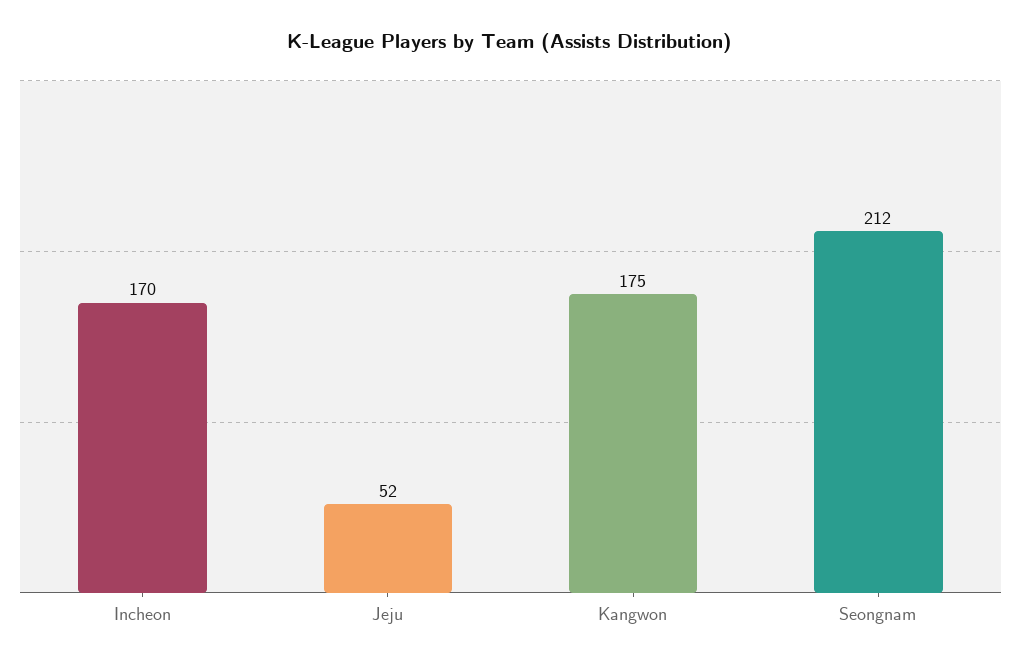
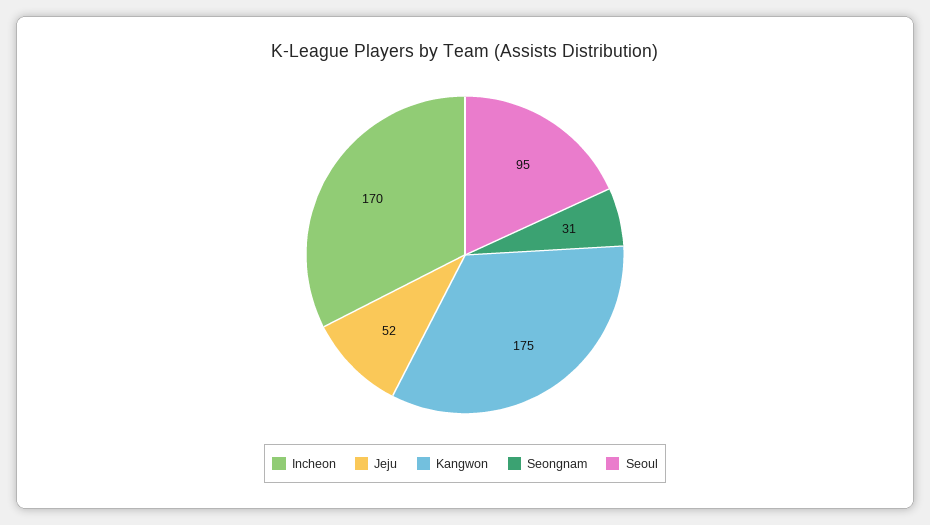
  {
    "Incheon": 170,
    "Jeju": 52,
    "Kangwon": 175,
-   "Seongnam": 212
+   "Seongnam": 31,
+   "Seoul": 95
  }

